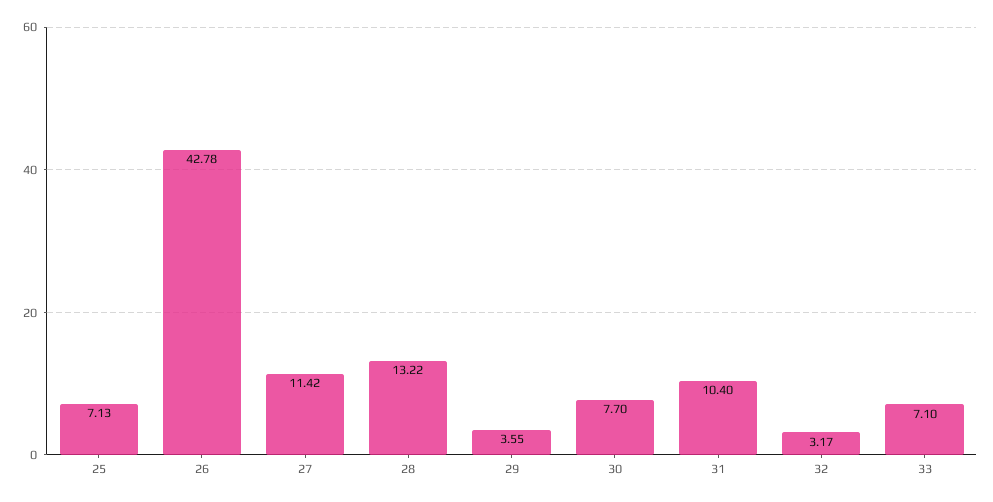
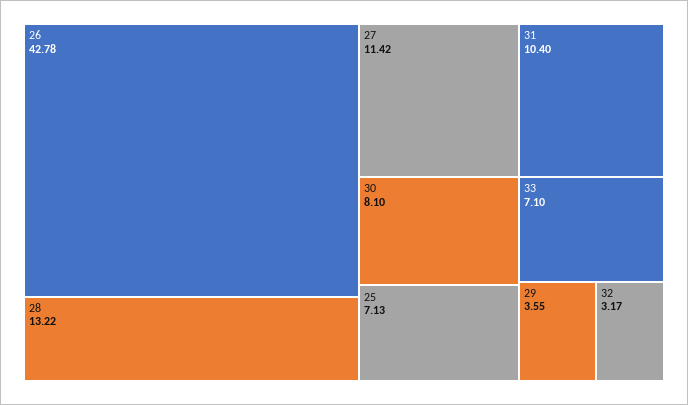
  {
    "25": 7.13,
    "26": 42.78,
    "27": 11.42,
    "28": 13.22,
    "29": 3.55,
-   "30": 7.7,
+   "30": 8.1,
    "31": 10.4,
    "32": 3.17,
    "33": 7.1
  }

